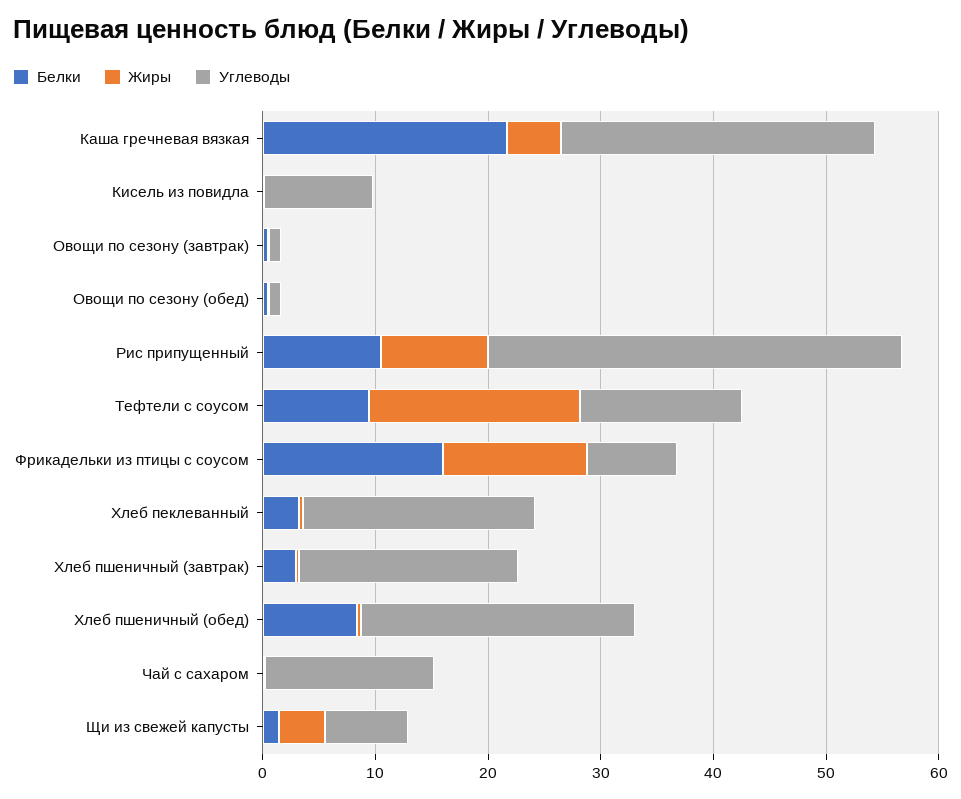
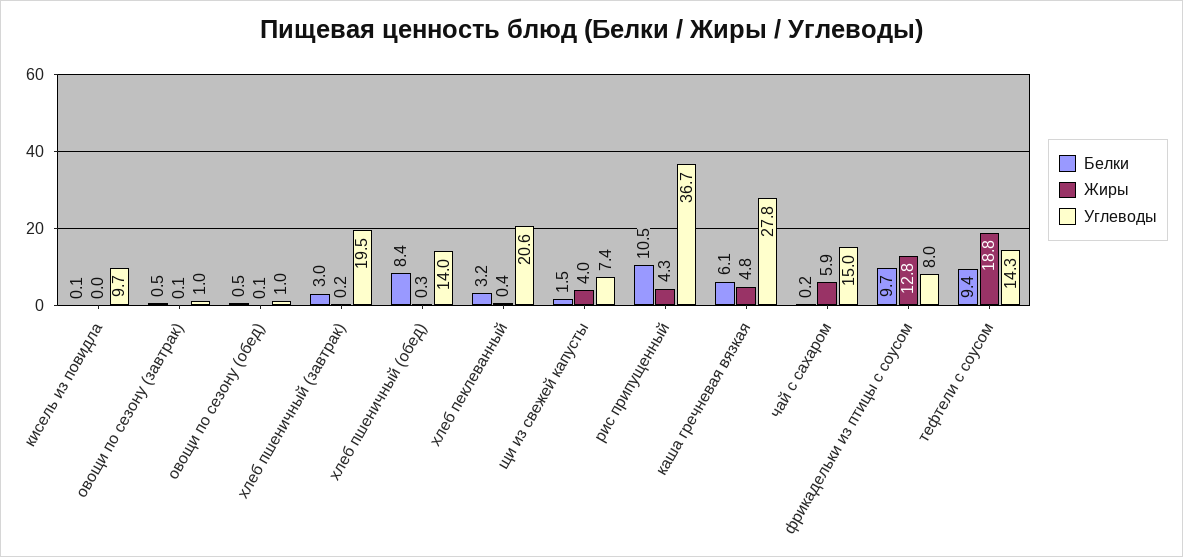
  {
    "Белки": {
-     "Каша гречневая вязкая": 22,
+     "Каша гречневая вязкая": 6.1,
      "Кисель из повидла": 0.1,
      "Овощи по сезону (завтрак)": 0.5,
      "Овощи по сезону (обед)": 0.5,
      "Рис припущенный": 10.5,
      "Тефтели с соусом": 9.4,
-     "Фрикадельки из птицы с соусом": 16,
+     "Фрикадельки из птицы с соусом": 9.7,
      "Хлеб пеклеванный": 3.2,
      "Хлеб пшеничный (завтрак)": 3,
      "Хлеб пшеничный (обед)": 8.4,
      "Чай с сахаром": 0.2,
      "Щи из свежей капусты": 1.5
    },
    "Жиры": {
      "Каша гречневая вязкая": 4.8,
      "Кисель из повидла": 0,
      "Овощи по сезону (завтрак)": 0.1,
      "Овощи по сезону (обед)": 0.1,
-     "Рис припущенный": 10,
+     "Рис припущенный": 4.3,
      "Тефтели с соусом": 18.8,
      "Фрикадельки из птицы с соусом": 12.8,
      "Хлеб пеклеванный": 0.4,
      "Хлеб пшеничный (завтрак)": 0.2,
      "Хлеб пшеничный (обед)": 0.3,
-     "Чай с сахаром": 0,
+     "Чай с сахаром": 5.9,
      "Щи из свежей капусты": 4
    },
    "Углеводы": {
      "Каша гречневая вязкая": 27.8,
      "Кисель из повидла": 9.7,
      "Овощи по сезону (завтрак)": 1,
      "Овощи по сезону (обед)": 1,
      "Рис припущенный": 36.7,
      "Тефтели с соусом": 14.3,
      "Фрикадельки из птицы с соусом": 8,
      "Хлеб пеклеванный": 20.6,
      "Хлеб пшеничный (завтрак)": 19.5,
-     "Хлеб пшеничный (обед)": 24,
+     "Хлеб пшеничный (обед)": 14,
      "Чай с сахаром": 15,
      "Щи из свежей капусты": 7.4
    }
  }

